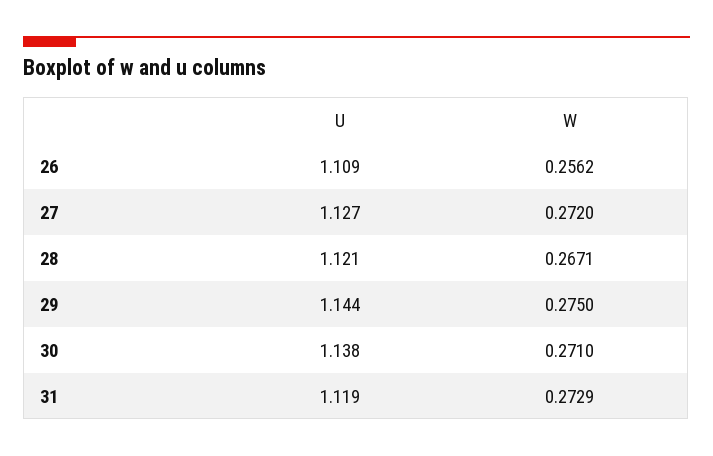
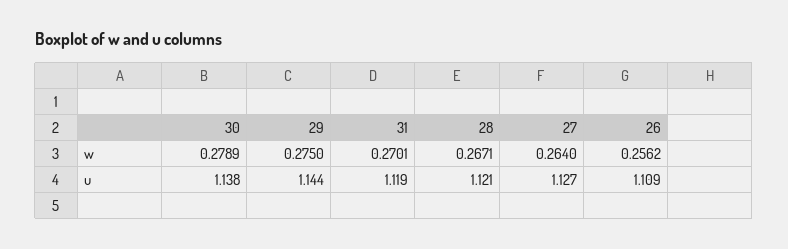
  {
    "U": {
      "26": 1.109,
      "27": 1.127,
      "28": 1.121,
      "29": 1.144,
      "30": 1.138,
      "31": 1.119
    },
    "W": {
      "26": 0.2562,
-     "27": 0.272,
+     "27": 0.264,
      "28": 0.2671,
      "29": 0.275,
-     "30": 0.271,
+     "30": 0.2789,
-     "31": 0.2729
+     "31": 0.2701
    }
  }

